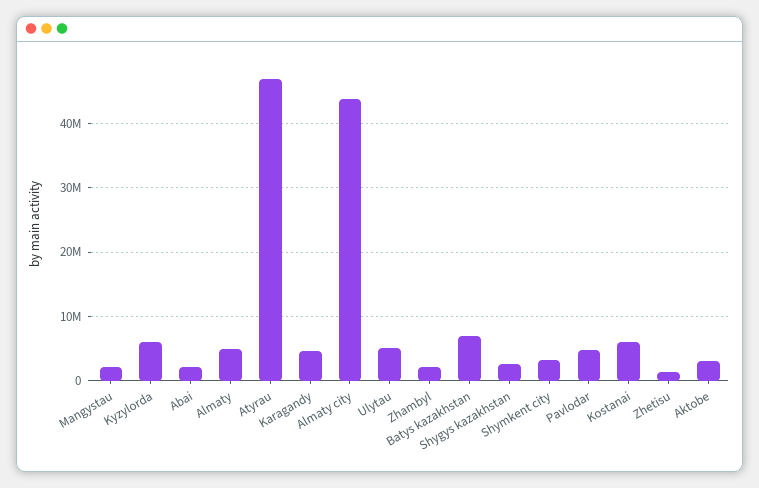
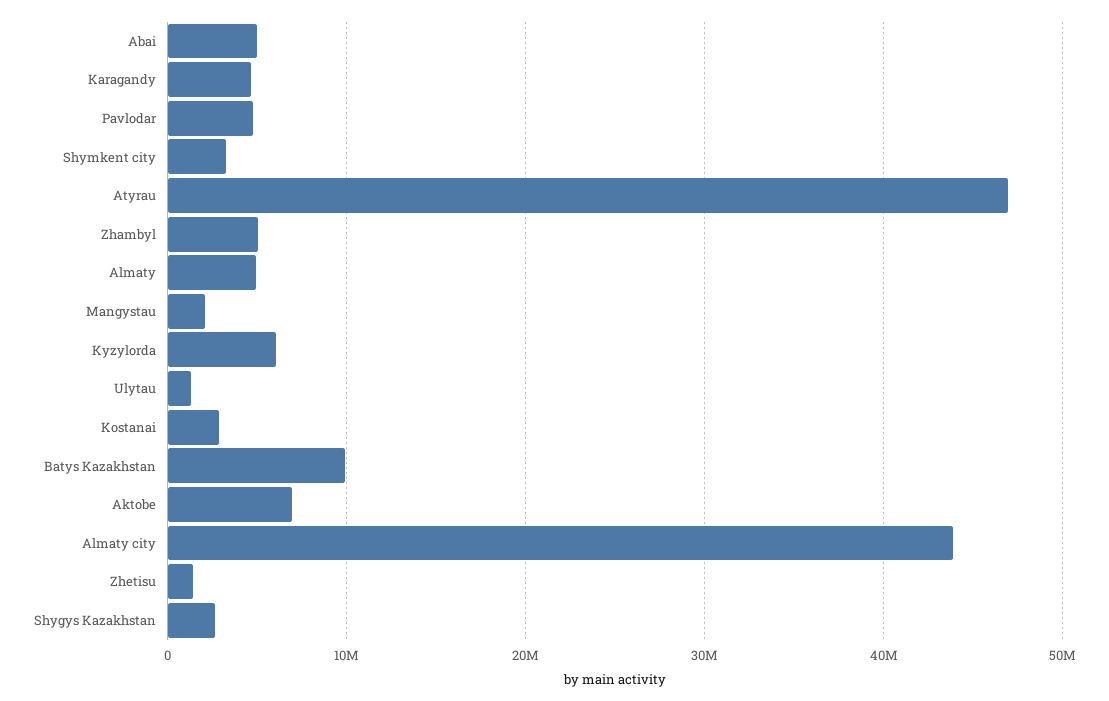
  {
    "Mangystau": 2000000,
    "Kyzylorda": 6000000,
-   "Abai": 2000000,
+   "Abai": 5000000,
    "Almaty": 5000000,
    "Atyrau": 47000000,
    "Karagandy": 5000000,
    "Almaty city": 44000000,
-   "Ulytau": 5000000,
+   "Ulytau": 1000000,
-   "Zhambyl": 2000000,
+   "Zhambyl": 5000000,
-   "Batys kazakhstan": 7000000,
+   "Batys kazakhstan": 10000000,
    "Shygys kazakhstan": 3000000,
    "Shymkent city": 3000000,
    "Pavlodar": 5000000,
-   "Kostanai": 6000000,
+   "Kostanai": 3000000,
    "Zhetisu": 1000000,
-   "Aktobe": 3000000
+   "Aktobe": 7000000
  }

